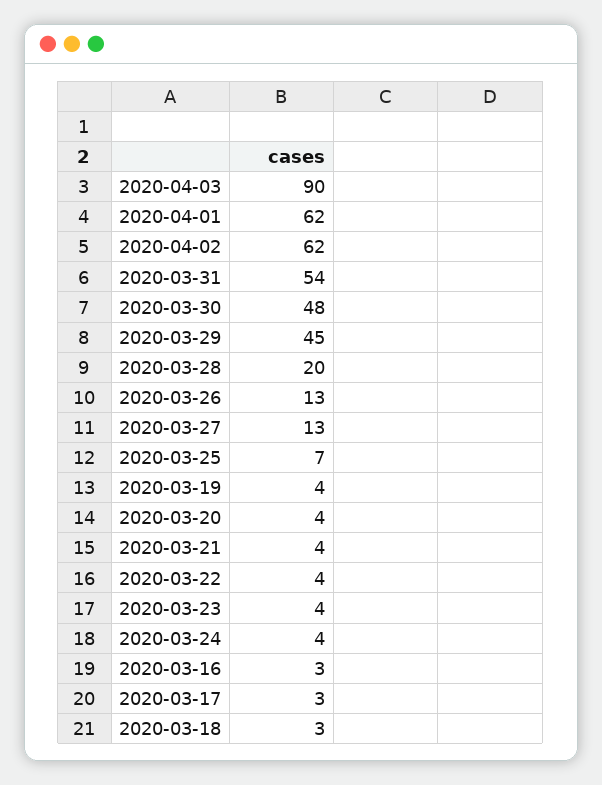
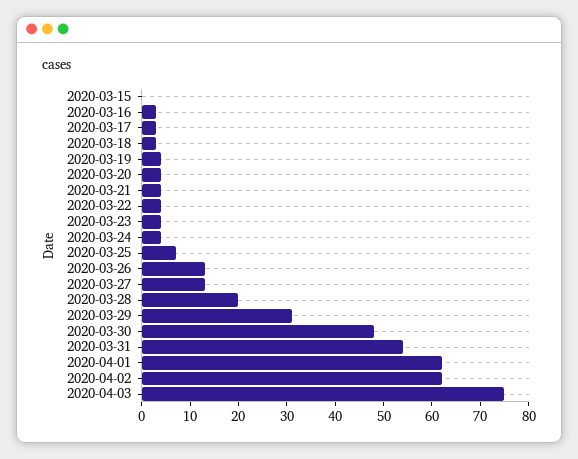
  {
-   "2020-04-03": 90,
+   "2020-04-03": 75,
    "2020-04-01": 62,
    "2020-04-02": 62,
    "2020-03-31": 54,
    "2020-03-30": 48,
-   "2020-03-29": 45,
+   "2020-03-29": 30,
    "2020-03-28": 20,
    "2020-03-26": 13,
    "2020-03-27": 13,
    "2020-03-25": 7,
    "2020-03-19": 4,
    "2020-03-20": 4,
    "2020-03-21": 4,
    "2020-03-22": 4,
    "2020-03-23": 4,
    "2020-03-24": 4,
    "2020-03-16": 3,
    "2020-03-17": 3,
-   "2020-03-18": 3
+   "2020-03-18": 3,
+   "2020-03-15": 0
  }

